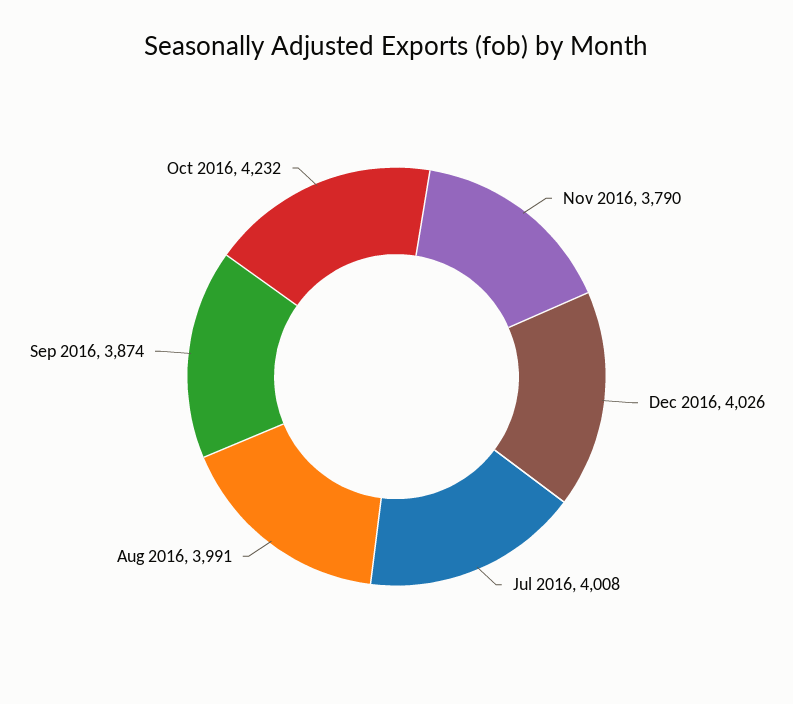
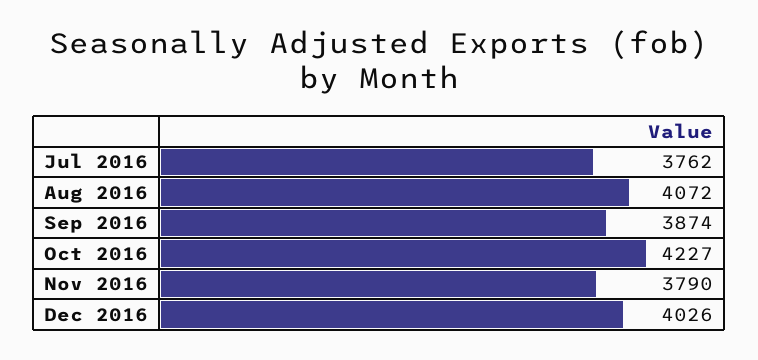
  {
    "Nov 2016": 3790,
    "Dec 2016": 4026,
-   "Jul 2016": 4008,
+   "Jul 2016": 3762,
-   "Aug 2016": 3991,
+   "Aug 2016": 4072,
    "Sep 2016": 3874,
-   "Oct 2016": 4232
+   "Oct 2016": 4227
  }

